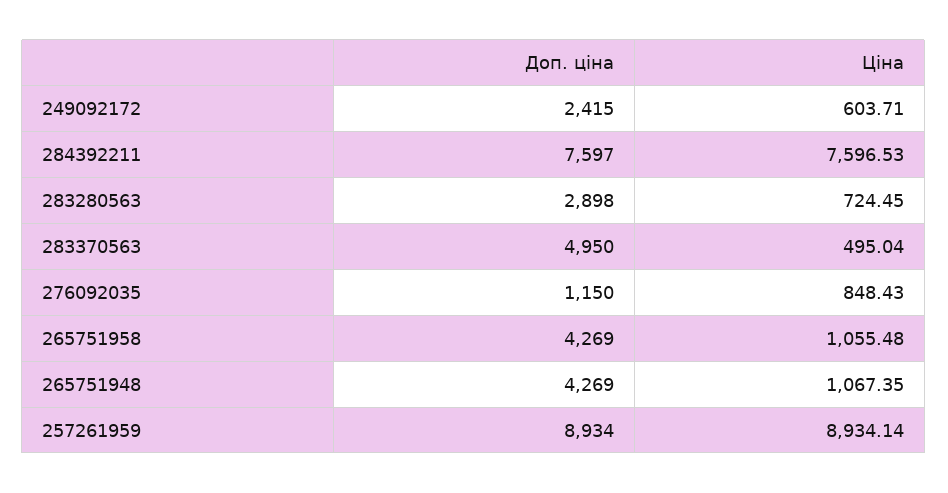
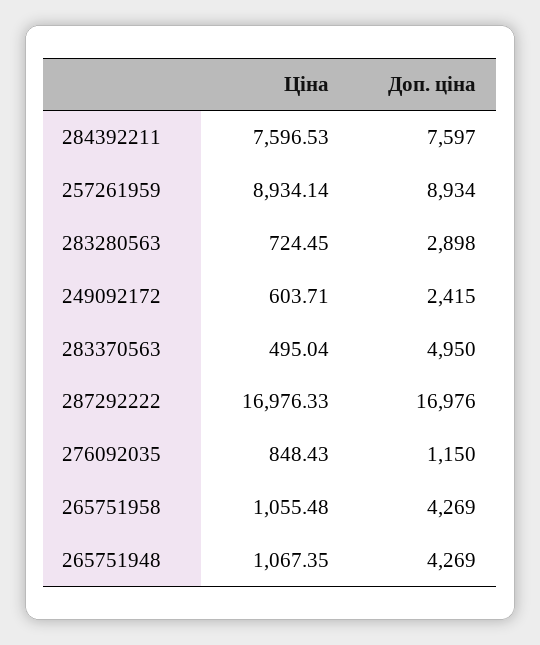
  {
    "Доп. ціна": {
      "249092172": 2415,
      "284392211": 7597,
      "283280563": 2898,
      "283370563": 4950,
      "276092035": 1150,
      "265751958": 4269,
      "265751948": 4269,
-     "257261959": 8934
+     "257261959": 8934,
+     "287292222": 16976
    },
    "Ціна": {
      "249092172": 603.71,
      "284392211": 7596.53,
      "283280563": 724.45,
      "283370563": 495.04,
      "276092035": 848.43,
      "265751958": 1055.48,
      "265751948": 1067.35,
-     "257261959": 8934.14
+     "257261959": 8934.14,
+     "287292222": 16976.33
    }
  }

